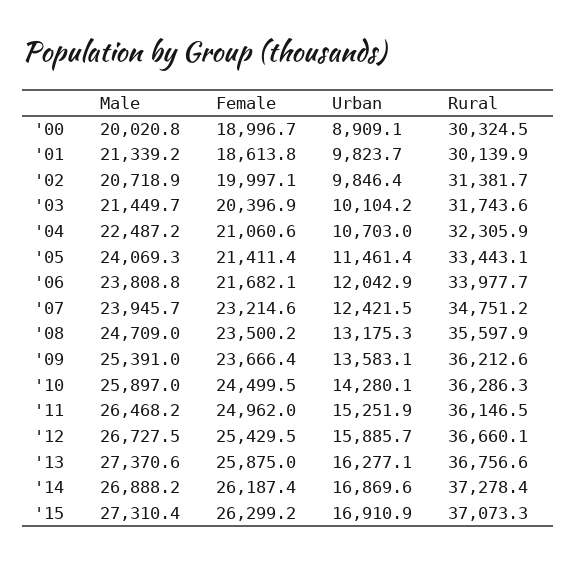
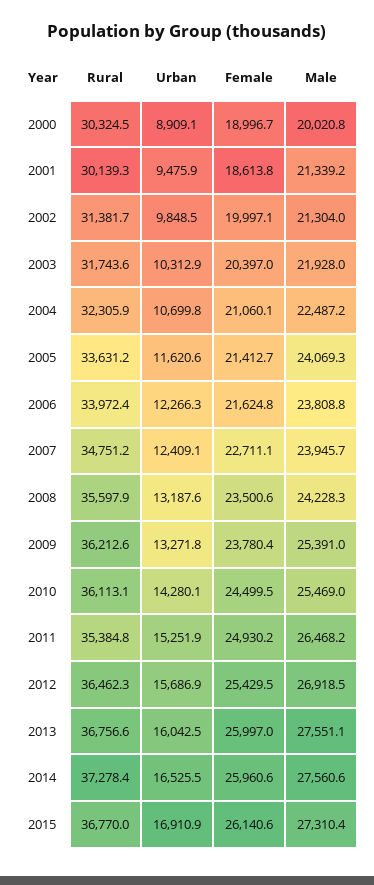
  {
    "Male": {
      "'00": 20020.8,
      "'01": 21339.2,
-     "'02": 20718.9,
+     "'02": 21304,
-     "'03": 21449.7,
+     "'03": 21928,
      "'04": 22487.2,
      "'05": 24069.3,
      "'06": 23808.8,
      "'07": 23945.7,
-     "'08": 24709,
+     "'08": 24228.3,
      "'09": 25391,
-     "'10": 25897,
+     "'10": 25469,
      "'11": 26468.2,
-     "'12": 26727.5,
+     "'12": 26918.5,
-     "'13": 27370.6,
+     "'13": 27551.1,
-     "'14": 26888.2,
+     "'14": 27560.6,
      "'15": 27310.4
    },
    "Female": {
      "'00": 18996.7,
      "'01": 18613.8,
      "'02": 19997.1,
-     "'03": 20396.9,
+     "'03": 20397,
-     "'04": 21060.6,
+     "'04": 21060.1,
-     "'05": 21411.4,
+     "'05": 21412.7,
-     "'06": 21682.1,
+     "'06": 21624.8,
-     "'07": 23214.6,
+     "'07": 22711.1,
-     "'08": 23500.2,
+     "'08": 23500.6,
-     "'09": 23666.4,
+     "'09": 23780.4,
      "'10": 24499.5,
-     "'11": 24962,
+     "'11": 24930.2,
      "'12": 25429.5,
-     "'13": 25875,
+     "'13": 25997,
-     "'14": 26187.4,
+     "'14": 25960.6,
-     "'15": 26299.2
+     "'15": 26140.6
    },
    "Urban": {
      "'00": 8909.1,
-     "'01": 9823.7,
+     "'01": 9475.9,
-     "'02": 9846.4,
+     "'02": 9848.5,
-     "'03": 10104.2,
+     "'03": 10312.9,
-     "'04": 10703,
+     "'04": 10699.8,
-     "'05": 11461.4,
+     "'05": 11620.6,
-     "'06": 12042.9,
+     "'06": 12266.3,
-     "'07": 12421.5,
+     "'07": 12409.1,
-     "'08": 13175.3,
+     "'08": 13187.6,
-     "'09": 13583.1,
+     "'09": 13271.8,
      "'10": 14280.1,
      "'11": 15251.9,
-     "'12": 15885.7,
+     "'12": 15686.9,
-     "'13": 16277.1,
+     "'13": 16042.5,
-     "'14": 16869.6,
+     "'14": 16525.5,
      "'15": 16910.9
    },
    "Rural": {
      "'00": 30324.5,
-     "'01": 30139.9,
+     "'01": 30139.3,
      "'02": 31381.7,
      "'03": 31743.6,
      "'04": 32305.9,
-     "'05": 33443.1,
+     "'05": 33631.2,
-     "'06": 33977.7,
+     "'06": 33972.4,
      "'07": 34751.2,
      "'08": 35597.9,
      "'09": 36212.6,
-     "'10": 36286.3,
+     "'10": 36113.1,
-     "'11": 36146.5,
+     "'11": 35384.8,
-     "'12": 36660.1,
+     "'12": 36462.3,
      "'13": 36756.6,
      "'14": 37278.4,
-     "'15": 37073.3
+     "'15": 36770
    }
  }

